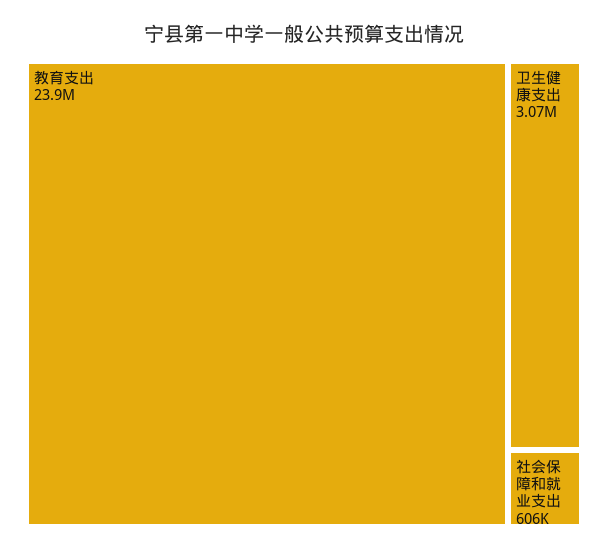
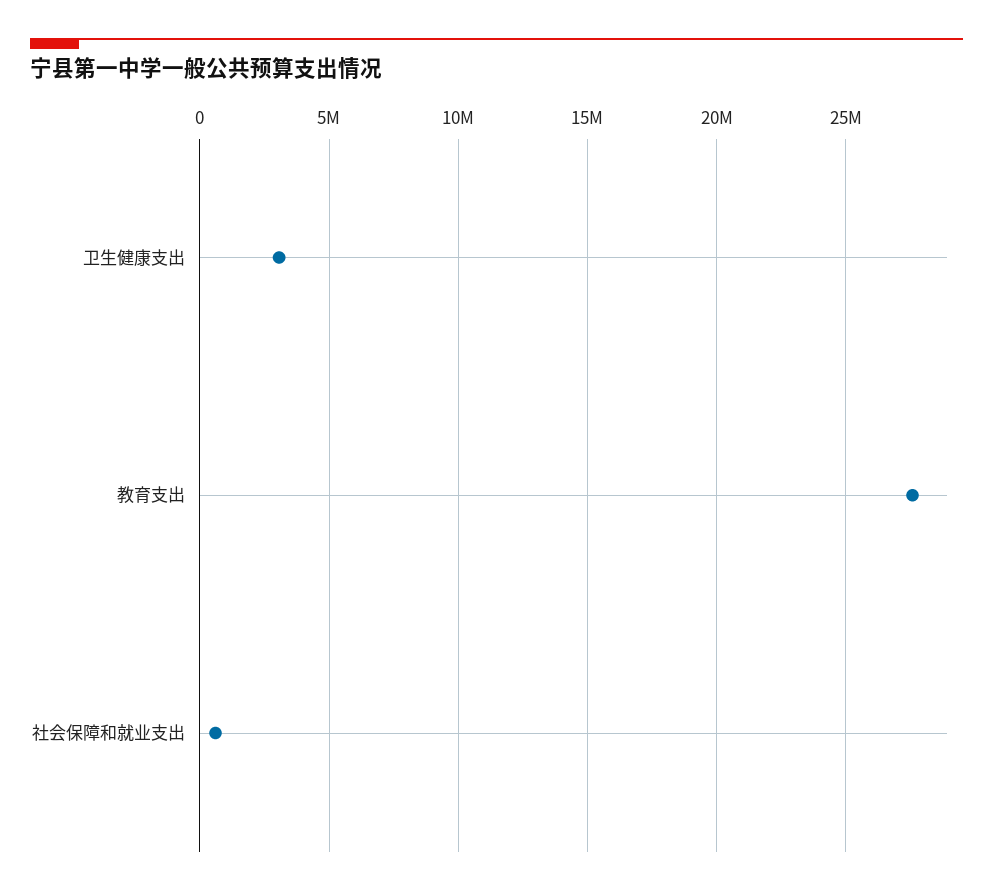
  {
-   "教育支出": 23900000,
+   "教育支出": 27500000,
    "卫生健康支出": 3070000,
    "社会保障和就业支出": 606000
  }

